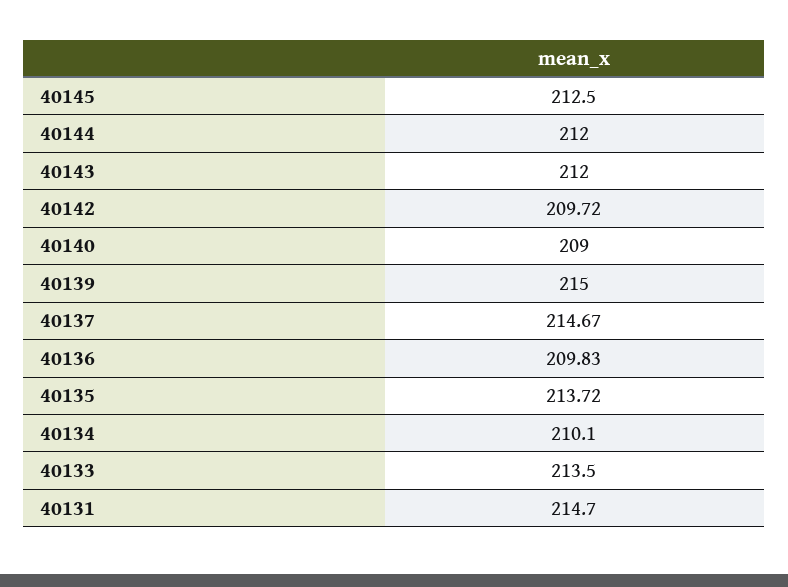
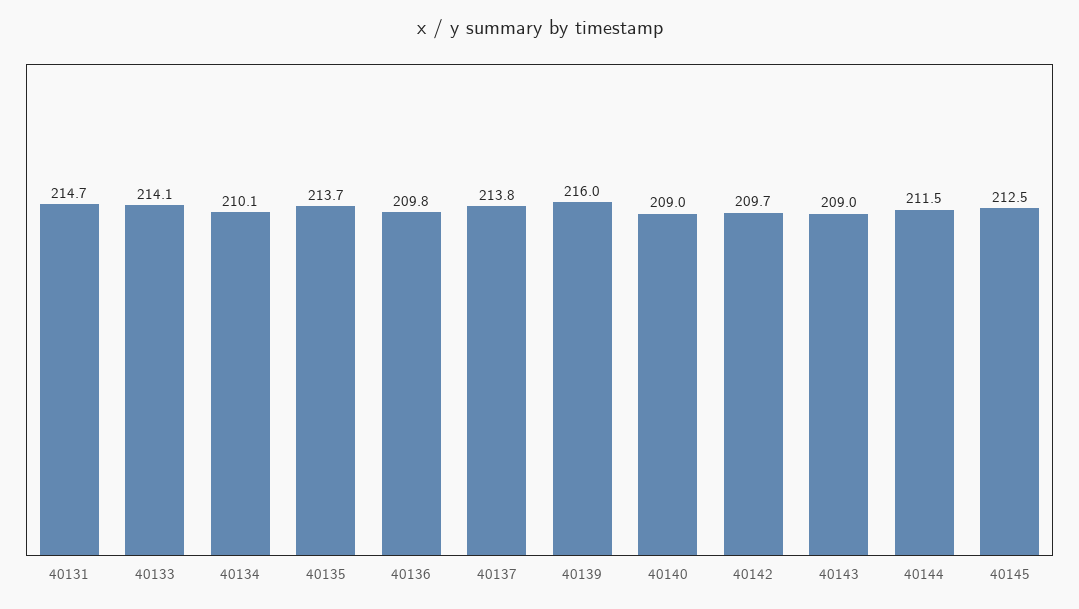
  {
    "40145": 212.5,
-   "40144": 212,
+   "40144": 211.5,
-   "40143": 212,
+   "40143": 209,
    "40142": 209.72,
    "40140": 209,
-   "40139": 215,
+   "40139": 216,
-   "40137": 214.67,
+   "40137": 213.8,
    "40136": 209.83,
    "40135": 213.72,
    "40134": 210.1,
-   "40133": 213.5,
+   "40133": 214.1,
    "40131": 214.7
  }

